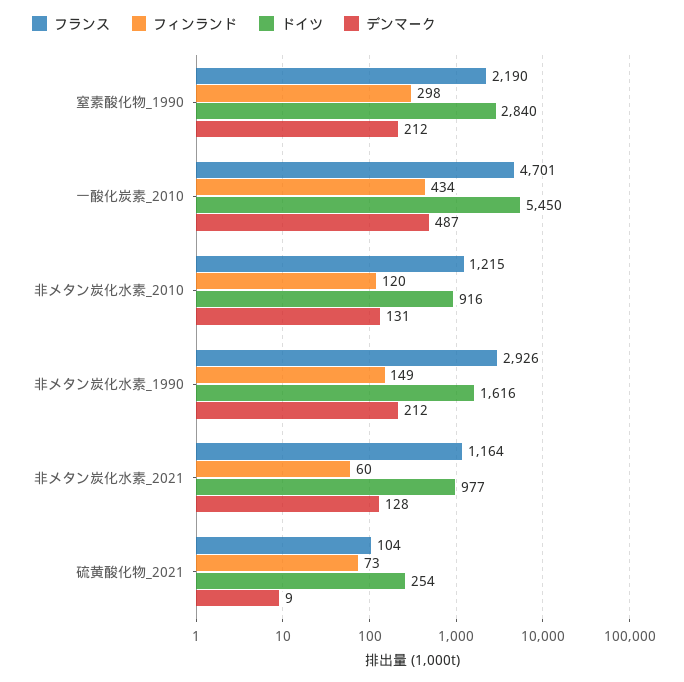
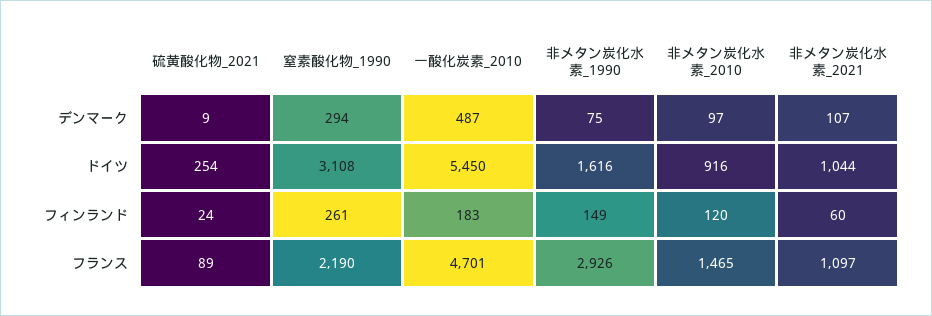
  {
    "フランス": {
      "窒素酸化物_1990": 2190,
      "一酸化炭素_2010": 4701,
-     "非メタン炭化水素_2010": 1215,
+     "非メタン炭化水素_2010": 1465,
      "非メタン炭化水素_1990": 2926,
-     "非メタン炭化水素_2021": 1164,
+     "非メタン炭化水素_2021": 1097,
-     "硫黄酸化物_2021": 104
+     "硫黄酸化物_2021": 89
    },
    "フィンランド": {
-     "窒素酸化物_1990": 298,
+     "窒素酸化物_1990": 261,
-     "一酸化炭素_2010": 434,
+     "一酸化炭素_2010": 183,
      "非メタン炭化水素_2010": 120,
      "非メタン炭化水素_1990": 149,
      "非メタン炭化水素_2021": 60,
-     "硫黄酸化物_2021": 73
+     "硫黄酸化物_2021": 24
    },
    "ドイツ": {
-     "窒素酸化物_1990": 2840,
+     "窒素酸化物_1990": 3108,
      "一酸化炭素_2010": 5450,
      "非メタン炭化水素_2010": 916,
      "非メタン炭化水素_1990": 1616,
-     "非メタン炭化水素_2021": 977,
+     "非メタン炭化水素_2021": 1044,
      "硫黄酸化物_2021": 254
    },
    "デンマーク": {
-     "窒素酸化物_1990": 212,
+     "窒素酸化物_1990": 294,
      "一酸化炭素_2010": 487,
-     "非メタン炭化水素_2010": 131,
+     "非メタン炭化水素_2010": 97,
-     "非メタン炭化水素_1990": 212,
+     "非メタン炭化水素_1990": 75,
-     "非メタン炭化水素_2021": 128,
+     "非メタン炭化水素_2021": 107,
      "硫黄酸化物_2021": 9
    }
  }

